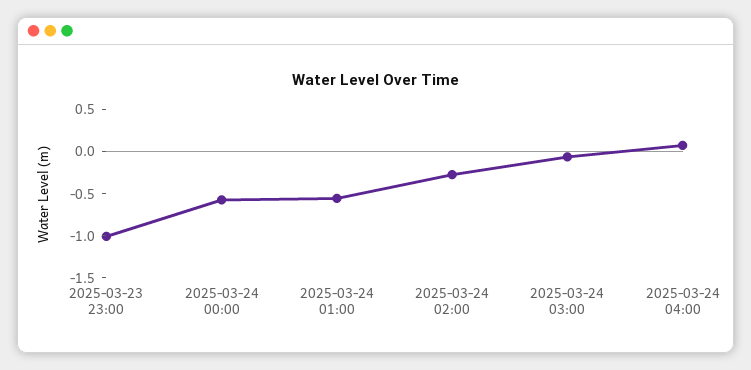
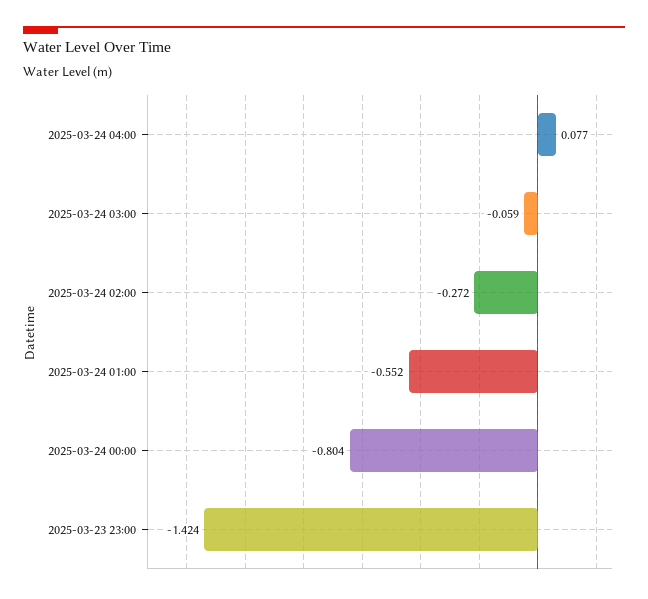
  {
-   "2025-03-23 23:00": -1,
+   "2025-03-23 23:00": -1.424,
-   "2025-03-24 00:00": -0.6,
+   "2025-03-24 00:00": -0.804,
    "2025-03-24 01:00": -0.552,
    "2025-03-24 02:00": -0.272,
    "2025-03-24 03:00": -0.059,
    "2025-03-24 04:00": 0.077
  }

